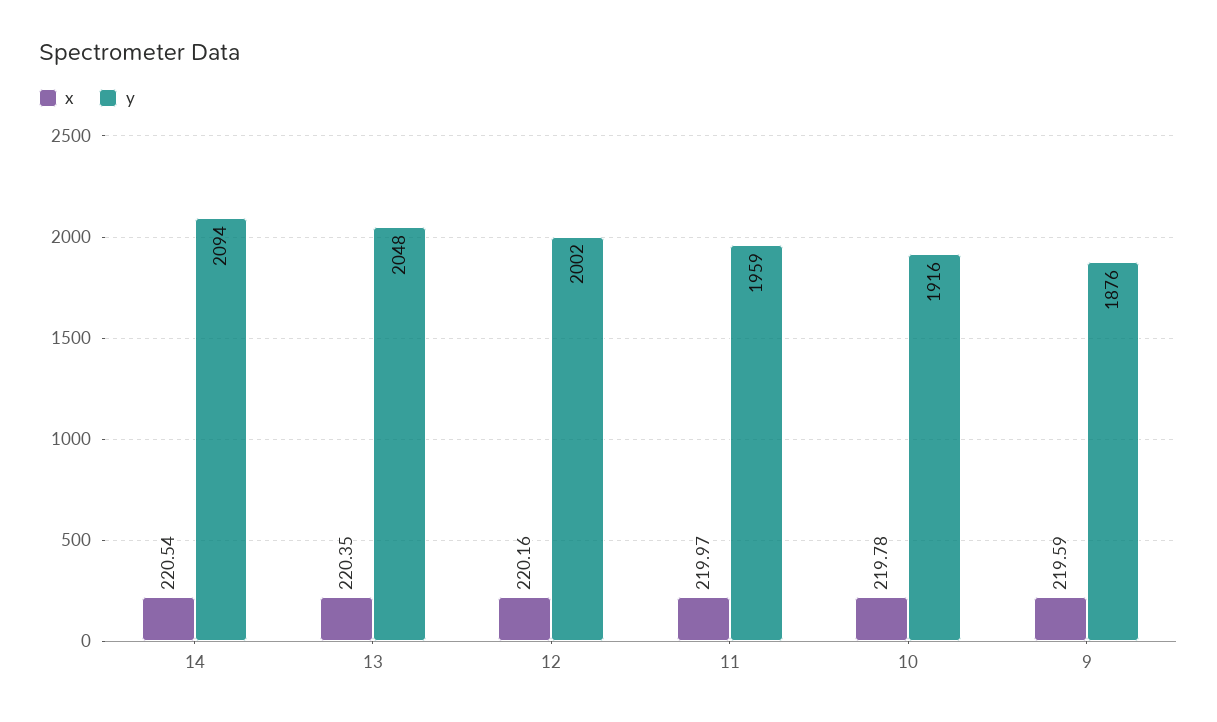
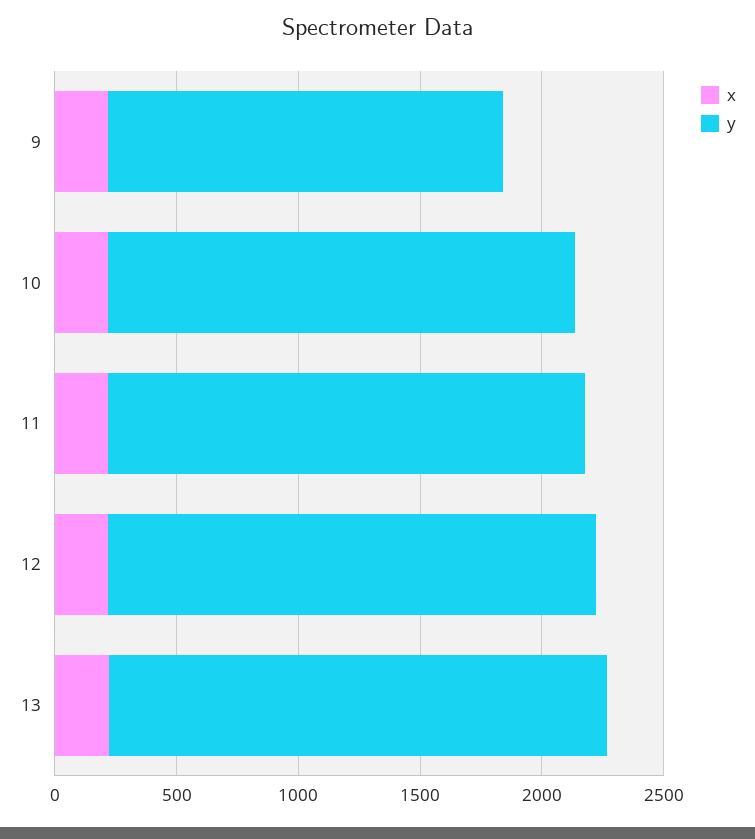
  {
    "x": {
-     "14": 220.54,
      "13": 220.35,
      "12": 220.16,
      "11": 219.97,
      "10": 219.78,
      "9": 219.59
    },
    "y": {
-     "14": 2094,
      "13": 2048,
      "12": 2002,
      "11": 1959,
      "10": 1916,
-     "9": 1876
+     "9": 1600
    }
  }

